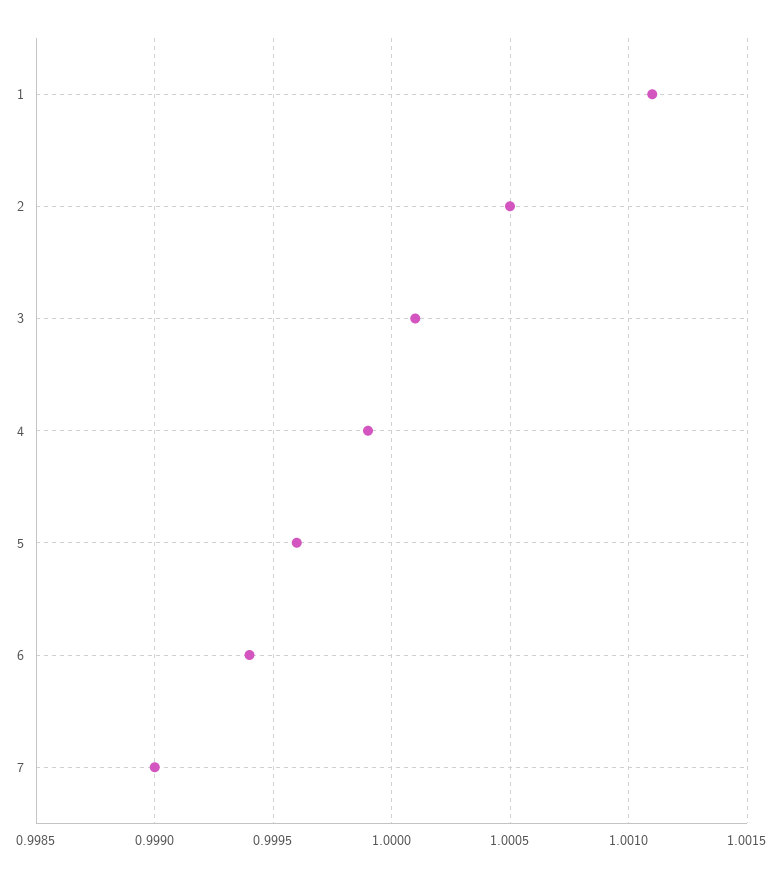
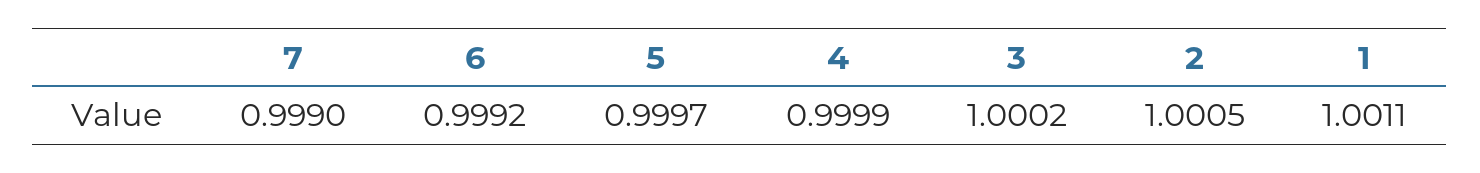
  {
    "1": 1.0011,
    "2": 1.0005,
-   "3": 1.0001,
+   "3": 1.0002,
    "4": 0.9999,
-   "5": 0.9996,
+   "5": 0.9997,
-   "6": 0.9994,
+   "6": 0.9992,
    "7": 0.999
  }

